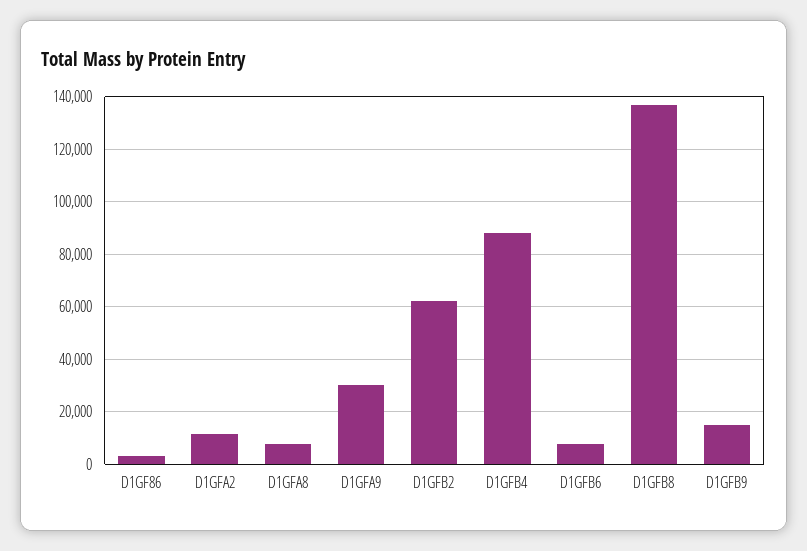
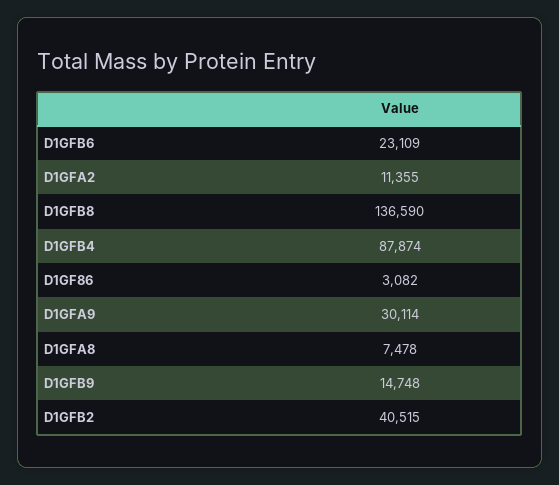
  {
    "D1GF86": 3082,
    "D1GFA2": 11355,
    "D1GFA8": 7478,
    "D1GFA9": 30114,
-   "D1GFB2": 62500,
+   "D1GFB2": 40515,
    "D1GFB4": 87874,
-   "D1GFB6": 7500,
+   "D1GFB6": 23109,
    "D1GFB8": 136590,
    "D1GFB9": 14748
  }

